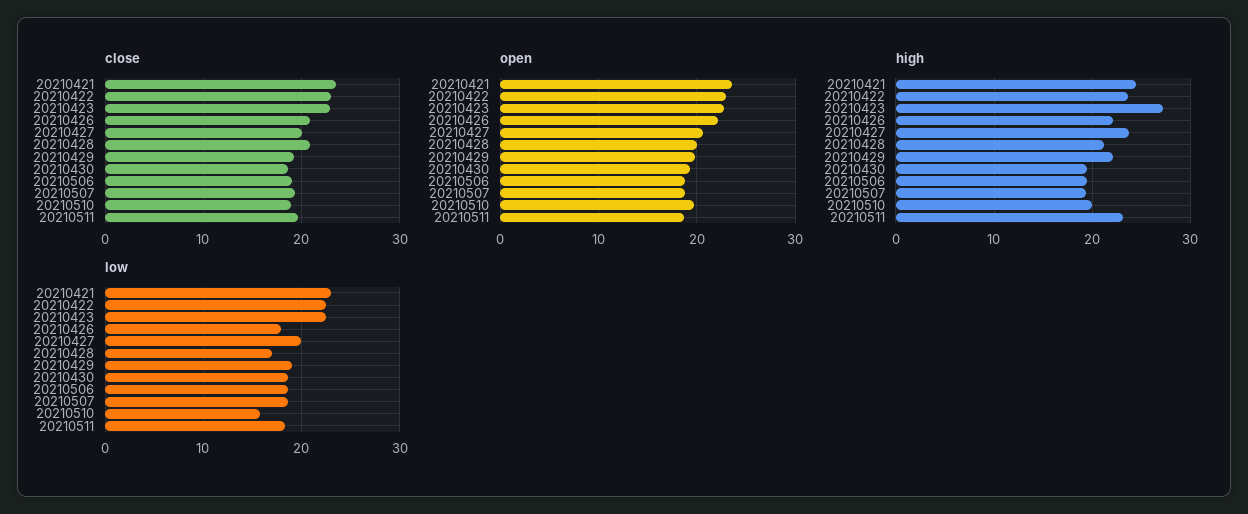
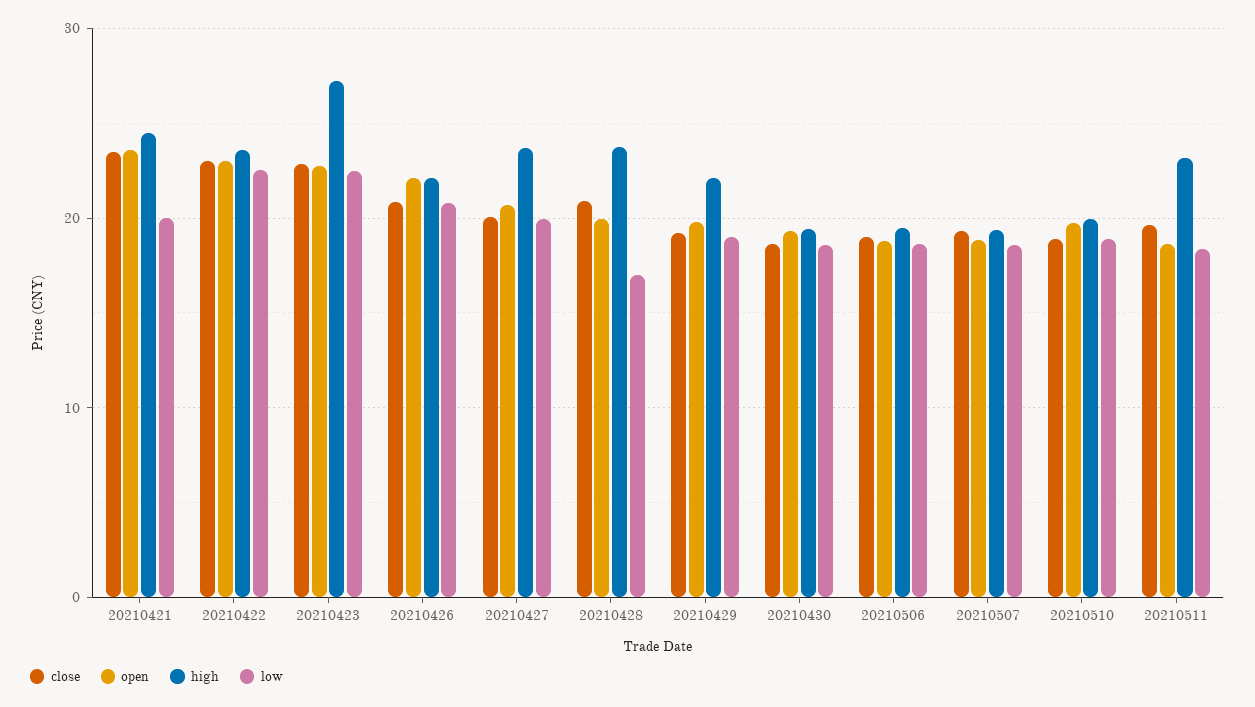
  {
    "close": {
      "20210421": 24,
      "20210422": 23,
      "20210423": 23,
      "20210426": 21,
      "20210427": 20,
      "20210428": 21,
      "20210429": 19,
      "20210430": 19,
      "20210506": 19,
      "20210507": 19,
      "20210510": 19,
      "20210511": 20
    },
    "open": {
      "20210421": 24,
      "20210422": 23,
      "20210423": 23,
      "20210426": 22,
      "20210427": 21,
      "20210428": 20,
      "20210429": 20,
      "20210430": 19,
      "20210506": 19,
      "20210507": 19,
      "20210510": 20,
      "20210511": 19
    },
    "high": {
      "20210421": 24,
      "20210422": 24,
      "20210423": 27,
      "20210426": 22,
      "20210427": 24,
-     "20210428": 21,
+     "20210428": 24,
      "20210429": 22,
      "20210430": 19,
      "20210506": 19,
      "20210507": 19,
      "20210510": 20,
      "20210511": 23
    },
    "low": {
-     "20210421": 23,
+     "20210421": 20,
      "20210422": 23,
      "20210423": 23,
-     "20210426": 18,
+     "20210426": 21,
      "20210427": 20,
      "20210428": 17,
      "20210429": 19,
      "20210430": 19,
      "20210506": 19,
      "20210507": 19,
-     "20210510": 16,
+     "20210510": 19,
      "20210511": 18
    }
  }

